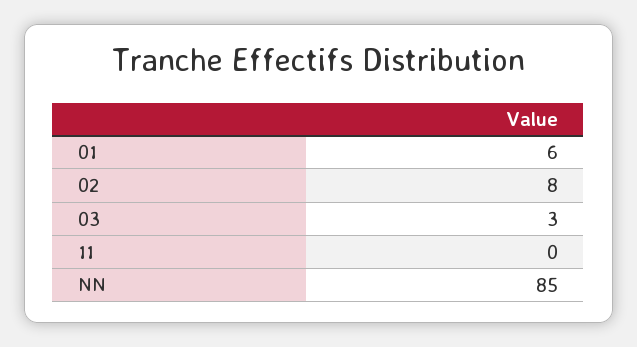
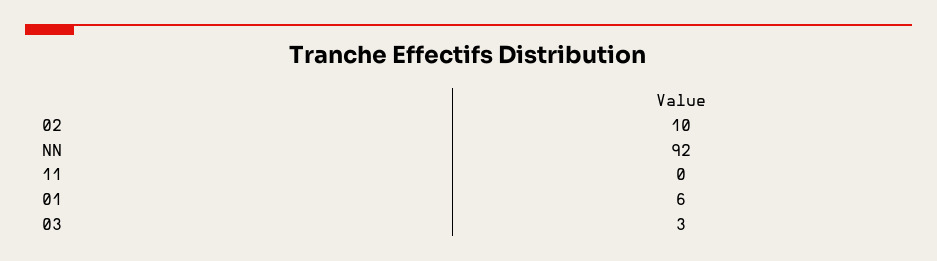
  {
    "01": 6,
-   "02": 8,
+   "02": 10,
    "03": 3,
    "11": 0,
-   "NN": 85
+   "NN": 92
  }

